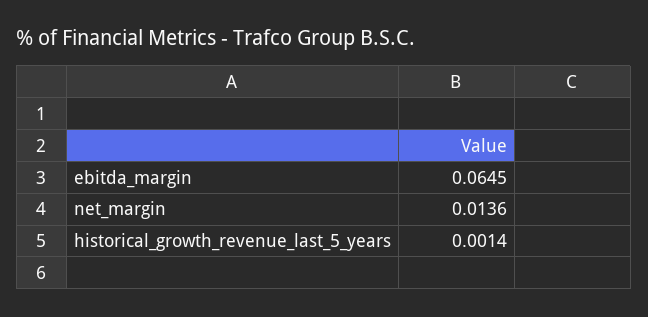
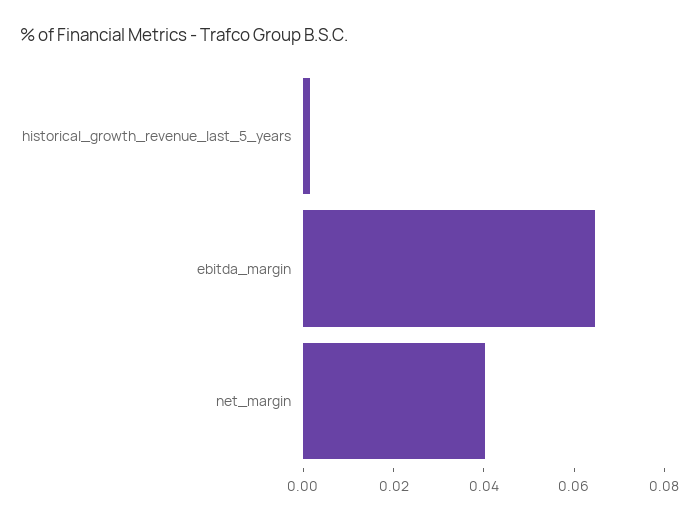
  {
    "ebitda_margin": 0.0645,
-   "net_margin": 0.0136,
+   "net_margin": 0.04,
    "historical_growth_revenue_last_5_years": 0.0014
  }

